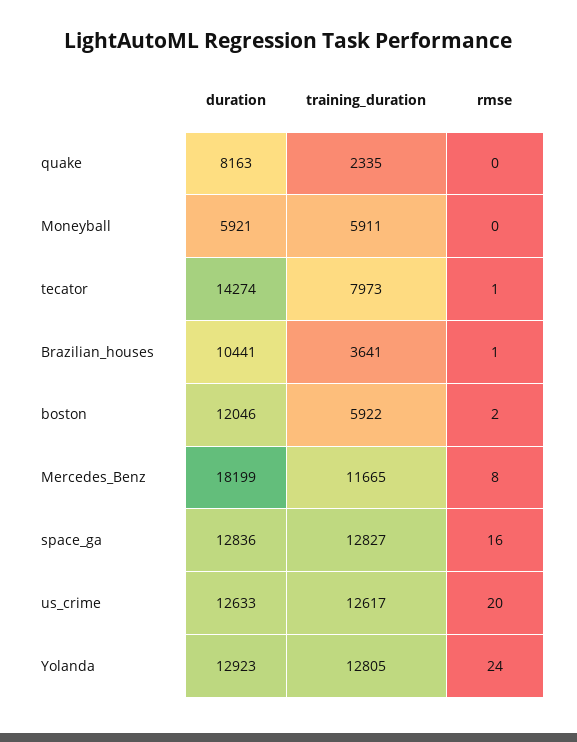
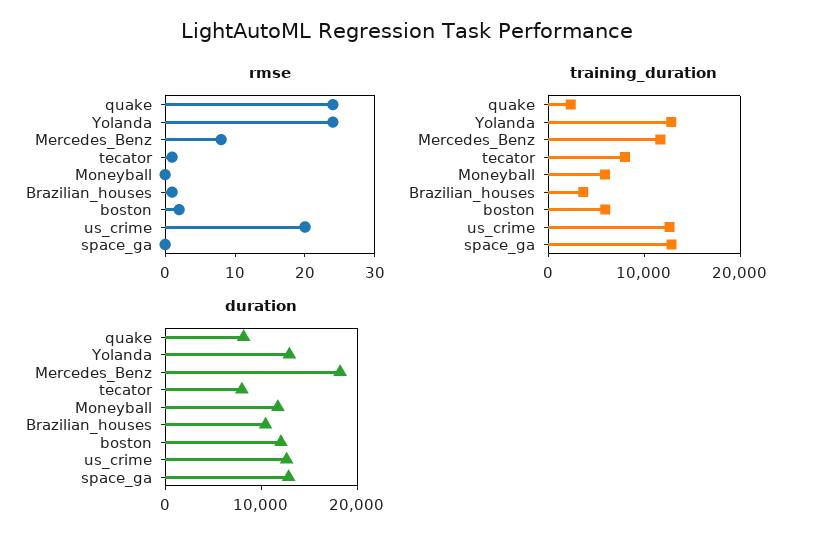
  {
    "duration": {
      "quake": 8163,
-     "Moneyball": 5921,
+     "Moneyball": 12000,
-     "tecator": 14274,
+     "tecator": 8000,
      "Brazilian_houses": 10441,
      "boston": 12046,
      "Mercedes_Benz": 18199,
      "space_ga": 12836,
      "us_crime": 12633,
      "Yolanda": 12923
    },
    "training_duration": {
      "quake": 2335,
      "Moneyball": 5911,
      "tecator": 7973,
      "Brazilian_houses": 3641,
      "boston": 5922,
      "Mercedes_Benz": 11665,
      "space_ga": 12827,
      "us_crime": 12617,
      "Yolanda": 12805
    },
    "rmse": {
-     "quake": 0,
+     "quake": 25,
      "Moneyball": 0,
      "tecator": 1,
      "Brazilian_houses": 1,
      "boston": 2,
      "Mercedes_Benz": 8,
-     "space_ga": 16,
+     "space_ga": 0,
      "us_crime": 20,
      "Yolanda": 24
    }
  }

